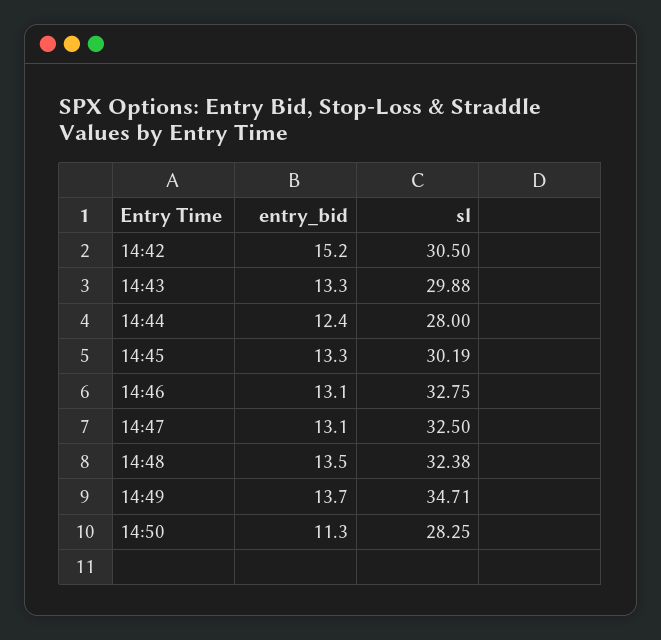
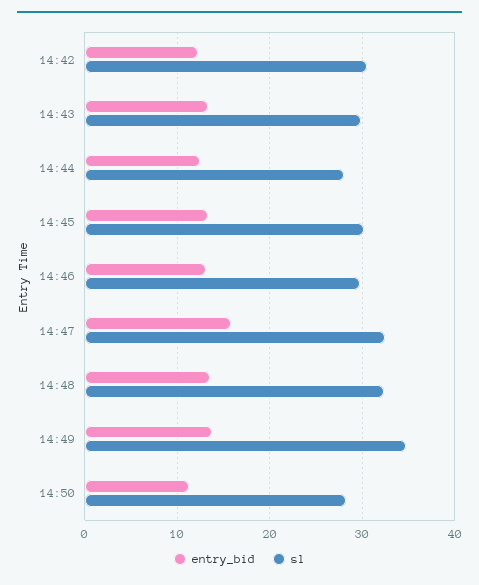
  {
    "entry_bid": {
-     "14:42": 15.2,
+     "14:42": 12,
      "14:43": 13.3,
      "14:44": 12.4,
      "14:45": 13.3,
      "14:46": 13.1,
-     "14:47": 13.1,
+     "14:47": 16,
      "14:48": 13.5,
      "14:49": 13.7,
      "14:50": 11.3
    },
    "sl": {
      "14:42": 30.5,
      "14:43": 29.88,
      "14:44": 28,
      "14:45": 30.19,
-     "14:46": 32.75,
+     "14:46": 30,
      "14:47": 32.5,
      "14:48": 32.38,
      "14:49": 34.71,
      "14:50": 28.25
    }
  }

